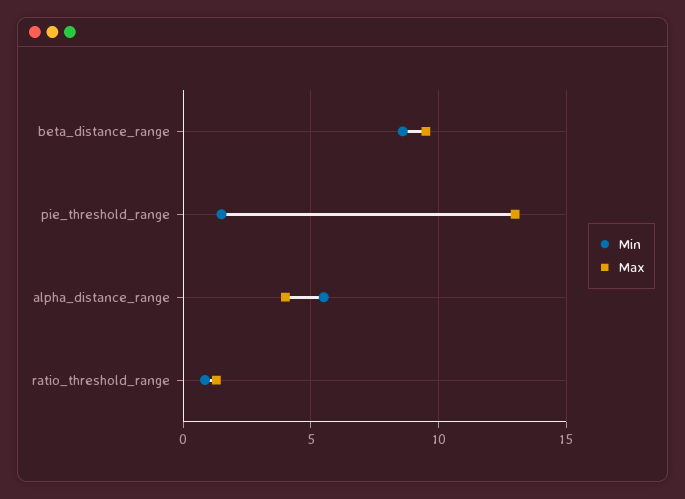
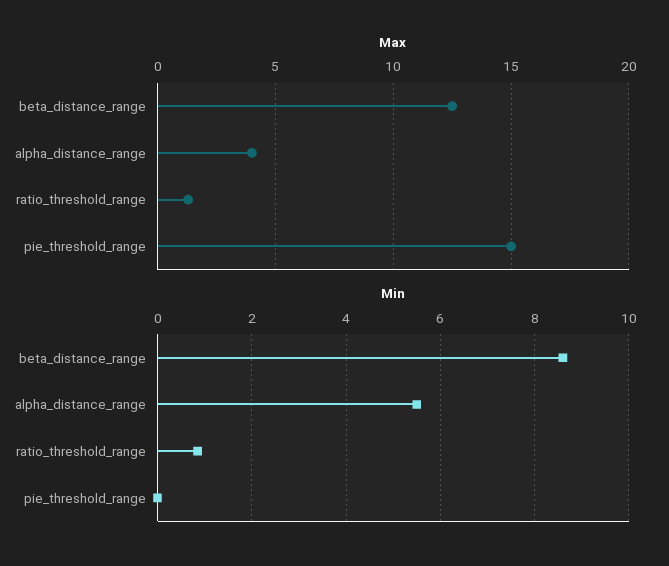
  {
    "Min": {
      "beta_distance_range": 8.6,
-     "pie_threshold_range": 1.5,
+     "pie_threshold_range": 0,
      "alpha_distance_range": 5.6,
      "ratio_threshold_range": 0.8
    },
    "Max": {
-     "beta_distance_range": 9.5,
+     "beta_distance_range": 12.5,
-     "pie_threshold_range": 13,
+     "pie_threshold_range": 15,
      "alpha_distance_range": 4,
      "ratio_threshold_range": 1.5
    }
  }

